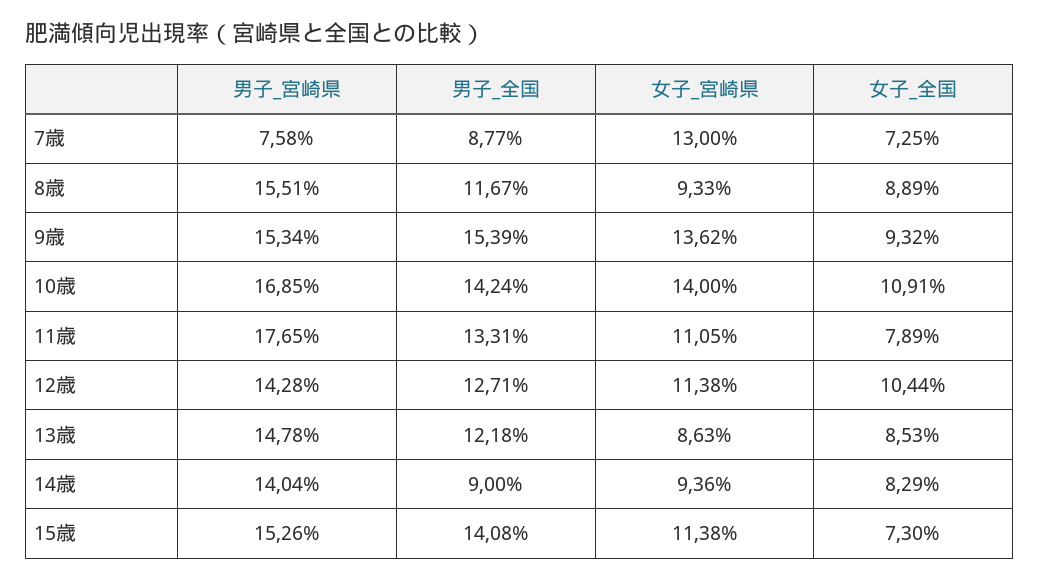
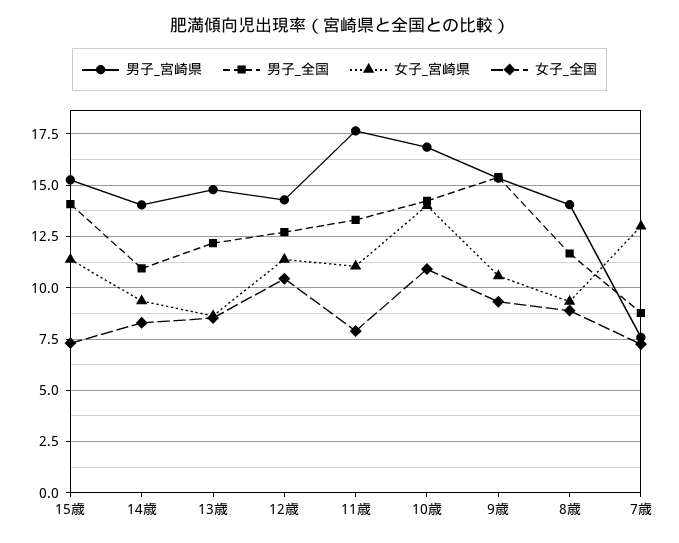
  {
    "男子_宮崎県": {
      "7歳": 7.58,
-     "8歳": 15.51,
+     "8歳": 14,
      "9歳": 15.34,
      "10歳": 16.85,
      "11歳": 17.65,
      "12歳": 14.28,
      "13歳": 14.78,
      "14歳": 14.04,
      "15歳": 15.26
    },
    "男子_全国": {
      "7歳": 8.77,
      "8歳": 11.67,
      "9歳": 15.39,
      "10歳": 14.24,
      "11歳": 13.31,
      "12歳": 12.71,
      "13歳": 12.18,
-     "14歳": 9,
+     "14歳": 11,
      "15歳": 14.08
    },
    "女子_宮崎県": {
      "7歳": 13,
      "8歳": 9.33,
-     "9歳": 13.62,
+     "9歳": 10.5,
      "10歳": 14,
      "11歳": 11.05,
      "12歳": 11.38,
      "13歳": 8.63,
      "14歳": 9.36,
      "15歳": 11.38
    },
    "女子_全国": {
      "7歳": 7.25,
      "8歳": 8.89,
      "9歳": 9.32,
      "10歳": 10.91,
      "11歳": 7.89,
      "12歳": 10.44,
      "13歳": 8.53,
      "14歳": 8.29,
      "15歳": 7.3
    }
  }

